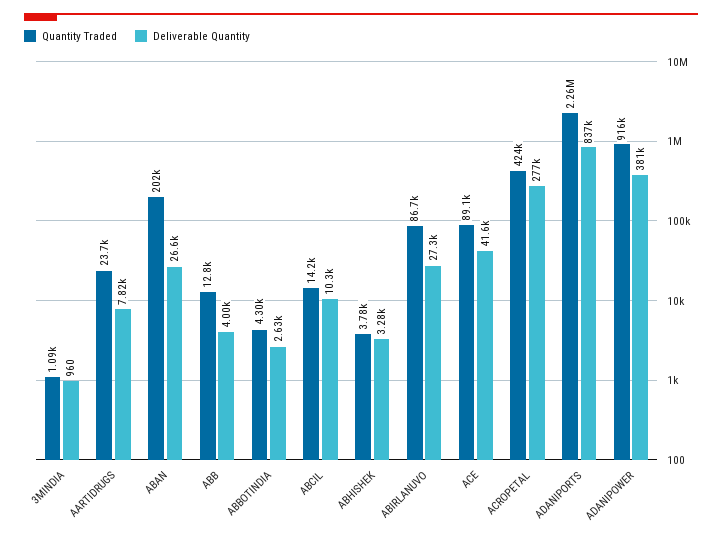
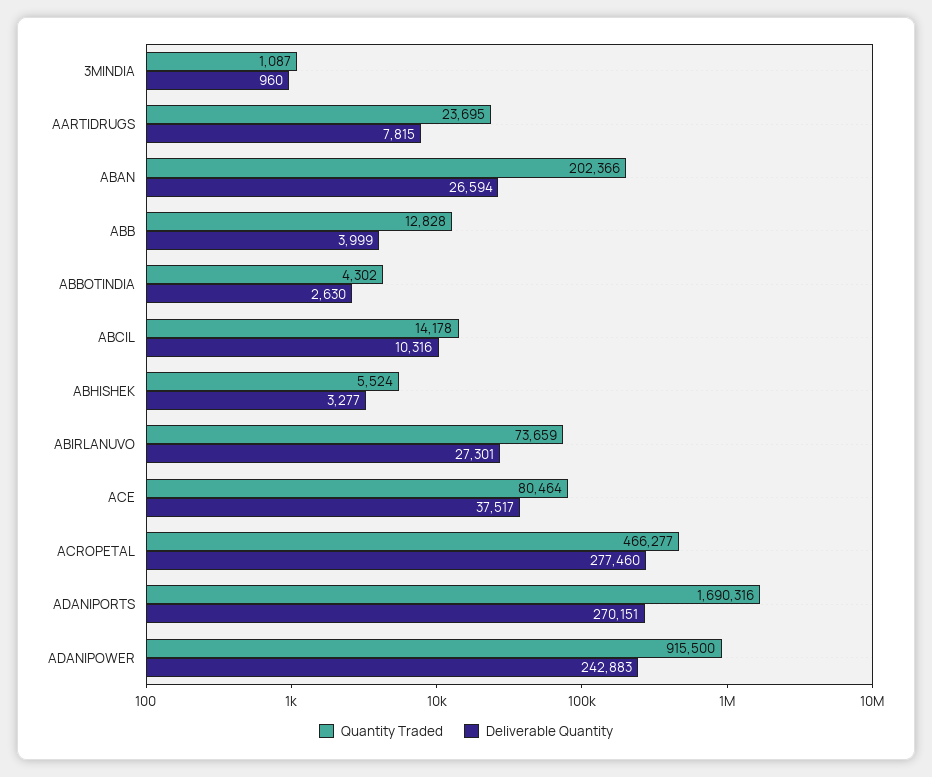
  {
    "Quantity Traded": {
      "3MINDIA": 1087,
      "AARTIDRUGS": 23695,
      "ABAN": 202366,
      "ABB": 12828,
      "ABBOTINDIA": 4302,
      "ABCIL": 14178,
-     "ABHISHEK": 3780,
+     "ABHISHEK": 5524,
-     "ABIRLANUVO": 86700,
+     "ABIRLANUVO": 73659,
-     "ACE": 89100,
+     "ACE": 80464,
-     "ACROPETAL": 424000,
+     "ACROPETAL": 466277,
-     "ADANIPORTS": 2260000,
+     "ADANIPORTS": 1690316,
      "ADANIPOWER": 915500
    },
    "Deliverable Quantity": {
      "3MINDIA": 960,
      "AARTIDRUGS": 7815,
      "ABAN": 26594,
      "ABB": 3999,
      "ABBOTINDIA": 2630,
      "ABCIL": 10316,
      "ABHISHEK": 3277,
      "ABIRLANUVO": 27301,
-     "ACE": 41600,
+     "ACE": 37517,
      "ACROPETAL": 277460,
-     "ADANIPORTS": 837000,
+     "ADANIPORTS": 270151,
-     "ADANIPOWER": 381000
+     "ADANIPOWER": 242883
    }
  }

